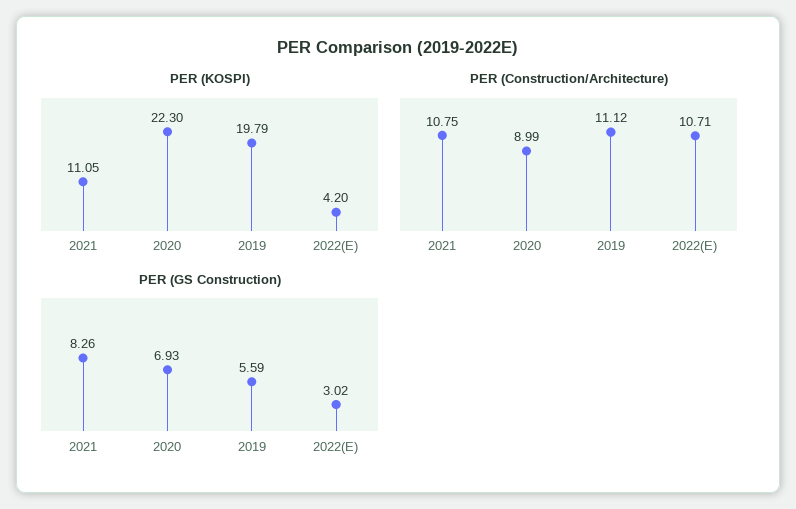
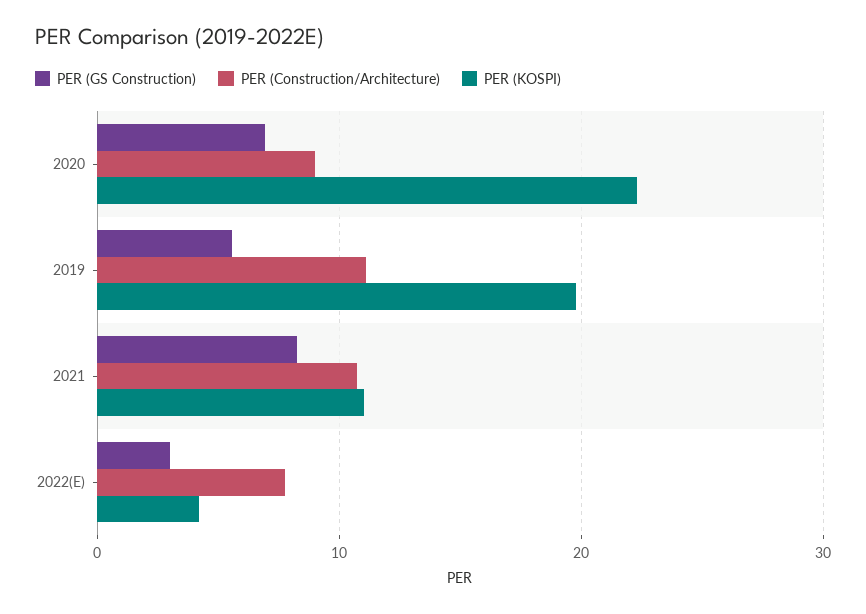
  {
    "PER (KOSPI)": {
      "2021": 11.05,
      "2020": 22.3,
      "2019": 19.79,
      "2022(E)": 4.2
    },
    "PER (Construction/Architecture)": {
      "2021": 10.75,
      "2020": 8.99,
      "2019": 11.12,
-     "2022(E)": 10.71
+     "2022(E)": 8
    },
    "PER (GS Construction)": {
      "2021": 8.26,
      "2020": 6.93,
      "2019": 5.59,
      "2022(E)": 3.02
    }
  }

